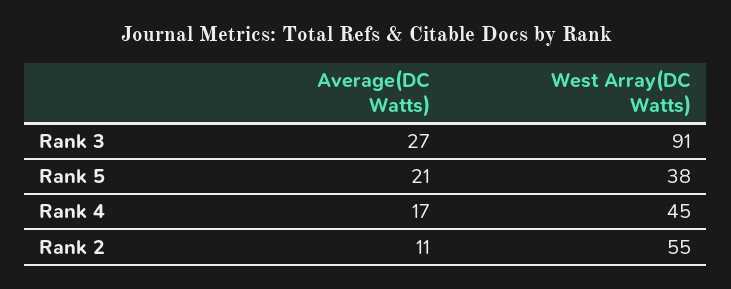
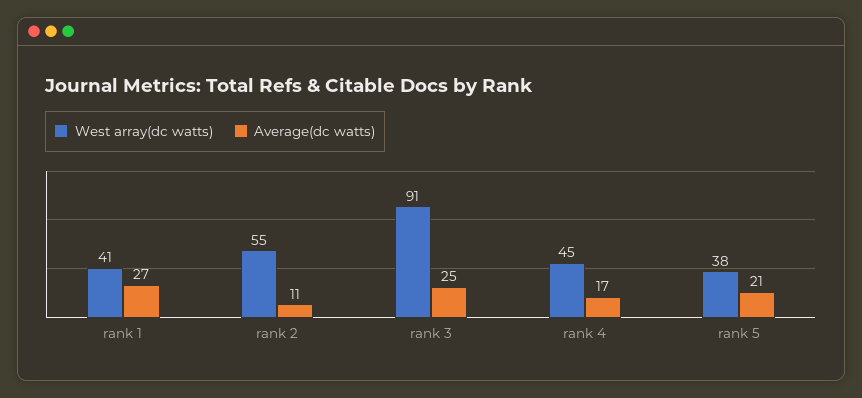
  {
    "Average(DC Watts)": {
-     "Rank 3": 27,
+     "Rank 3": 25,
      "Rank 5": 21,
      "Rank 4": 17,
-     "Rank 2": 11
+     "Rank 2": 11,
+     "rank 1": 27
    },
    "West Array(DC Watts)": {
      "Rank 3": 91,
      "Rank 5": 38,
      "Rank 4": 45,
-     "Rank 2": 55
+     "Rank 2": 55,
+     "rank 1": 41
    }
  }

